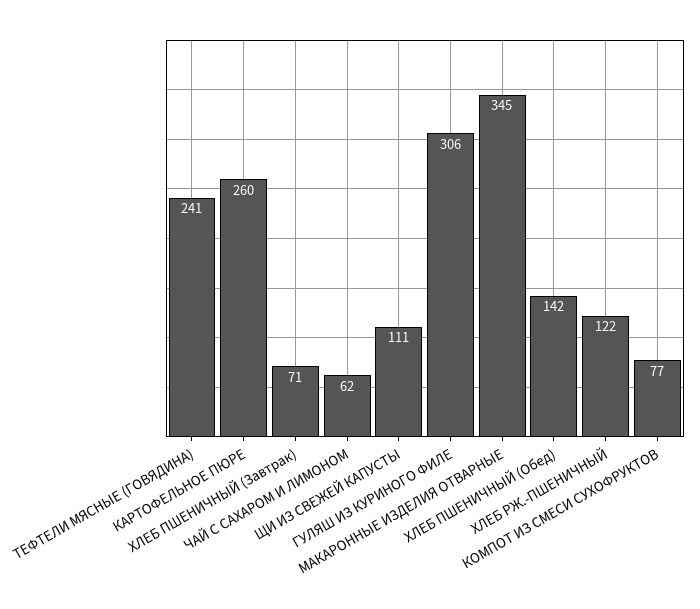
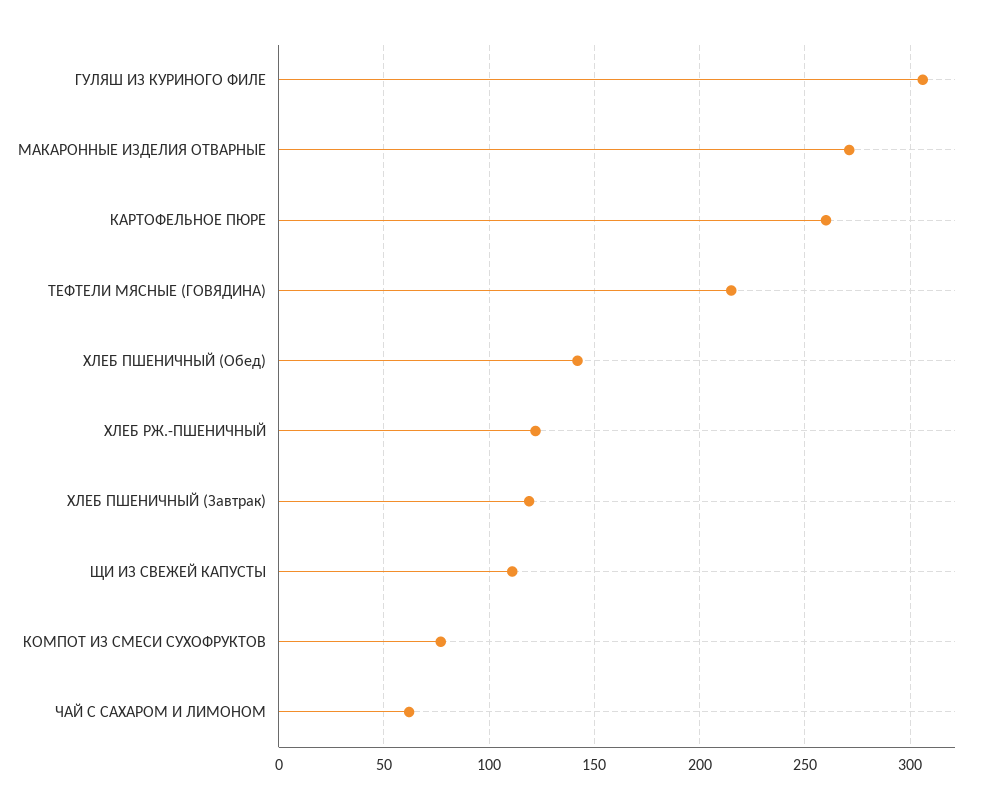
  {
-   "ТЕФТЕЛИ МЯСНЫЕ (ГОВЯДИНА)": 241,
+   "ТЕФТЕЛИ МЯСНЫЕ (ГОВЯДИНА)": 215,
    "КАРТОФЕЛЬНОЕ ПЮРЕ": 260,
-   "ХЛЕБ ПШЕНИЧНЫЙ (Завтрак)": 71,
+   "ХЛЕБ ПШЕНИЧНЫЙ (Завтрак)": 120,
    "ЧАЙ С САХАРОМ И ЛИМОНОМ": 62,
    "ЩИ ИЗ СВЕЖЕЙ КАПУСТЫ": 111,
    "ГУЛЯШ ИЗ КУРИНОГО ФИЛЕ": 306,
-   "МАКАРОННЫЕ ИЗДЕЛИЯ ОТВАРНЫЕ": 345,
+   "МАКАРОННЫЕ ИЗДЕЛИЯ ОТВАРНЫЕ": 270,
    "ХЛЕБ ПШЕНИЧНЫЙ (Обед)": 142,
    "ХЛЕБ РЖ.-ПШЕНИЧНЫЙ": 122,
    "КОМПОТ ИЗ СМЕСИ СУХОФРУКТОВ": 77
  }

